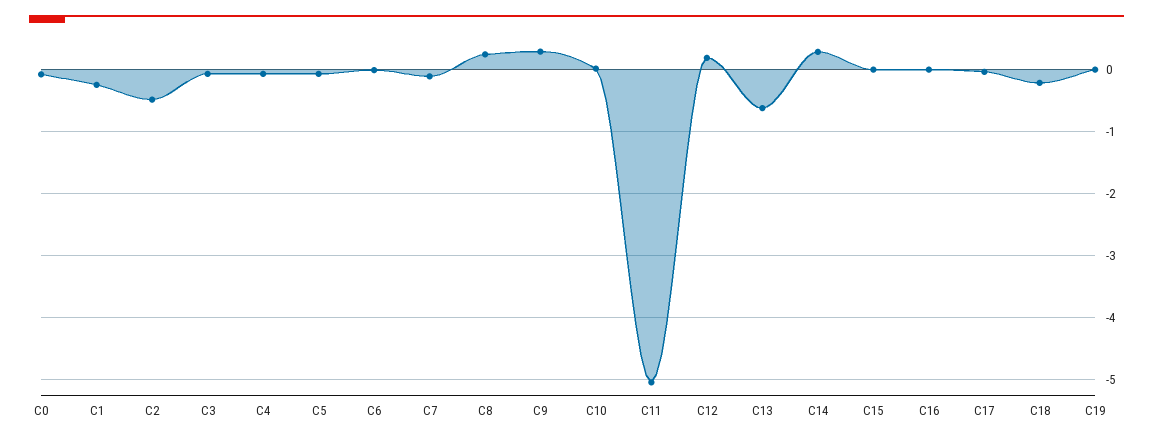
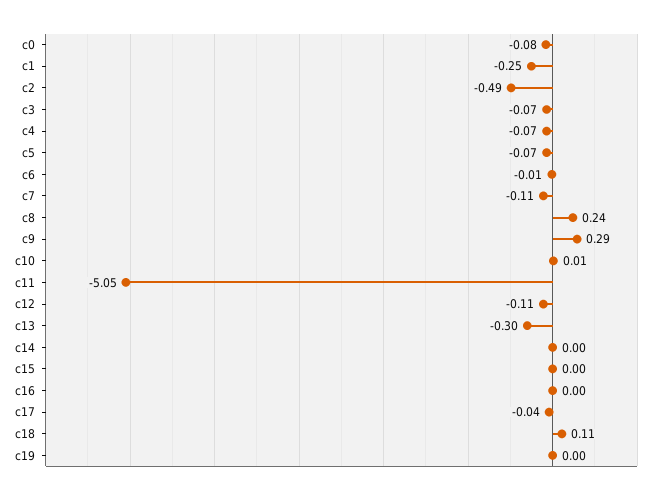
  {
    "C0": -0.08,
    "C1": -0.25,
    "C2": -0.49,
    "C3": -0.07,
    "C4": -0.07,
    "C5": -0.07,
    "C6": -0.01,
    "C7": -0.11,
    "C8": 0.24,
    "C9": 0.29,
    "C10": 0.01,
    "C11": -5.05,
-   "C12": 0.2,
+   "C12": -0.11,
-   "C13": -0.6,
+   "C13": -0.3,
-   "C14": 0.3,
+   "C14": 0,
    "C15": 0,
    "C16": 0,
    "C17": -0.04,
-   "C18": -0.2,
+   "C18": 0.11,
    "C19": 0
  }

